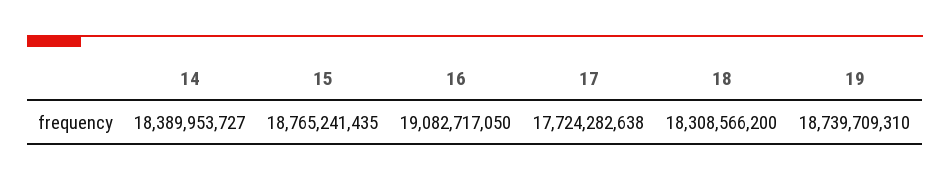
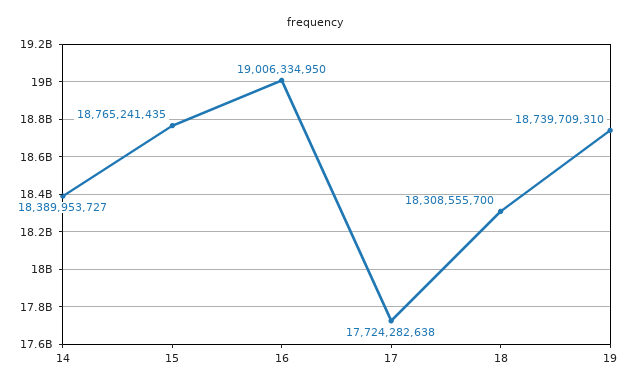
  {
    "14": 18389953727,
    "15": 18765241435,
-   "16": 19082717050,
+   "16": 19006334950,
    "17": 17724282638,
-   "18": 18308566200,
+   "18": 18308555700,
    "19": 18739709310
  }

